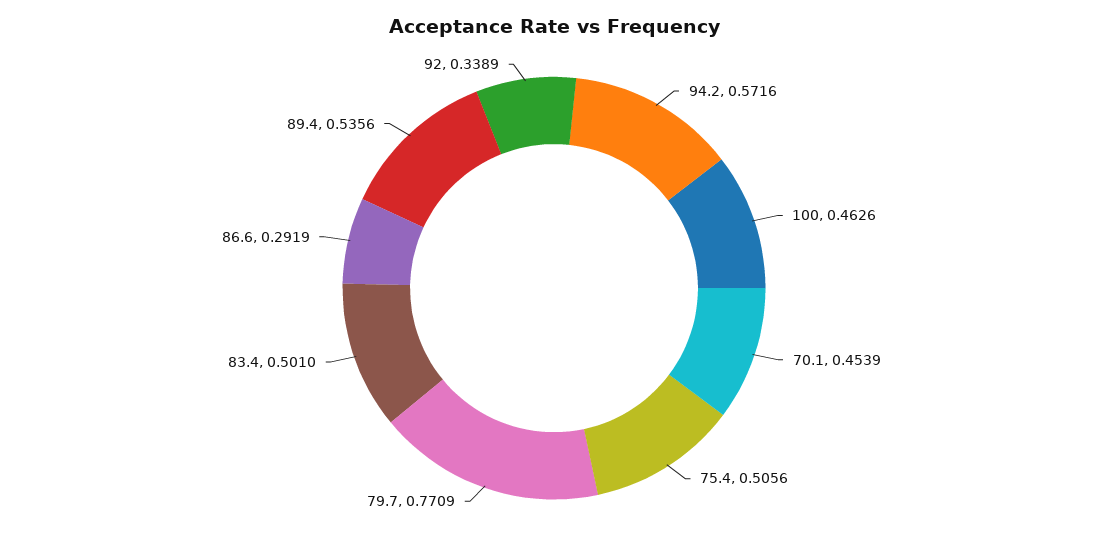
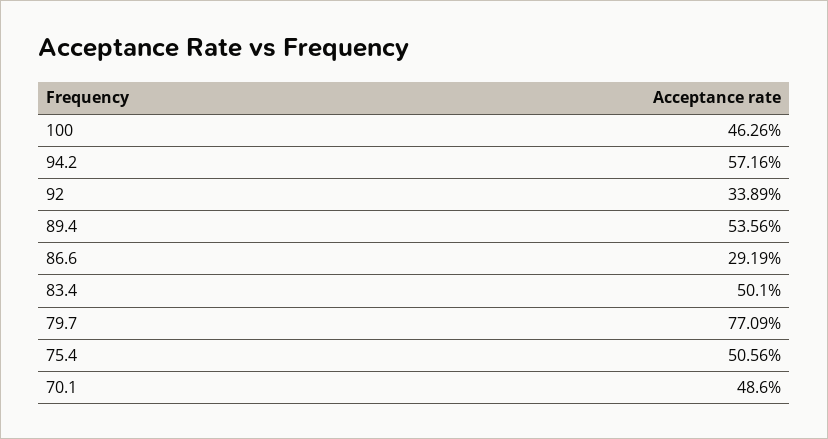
  {
    "94.2": 0.5716,
    "100": 0.4626,
-   "70.1": 0.4539,
+   "70.1": 0.486,
    "75.4": 0.5056,
    "79.7": 0.7709,
    "83.4": 0.501,
    "86.6": 0.2919,
    "89.4": 0.5356,
    "92": 0.3389
  }

